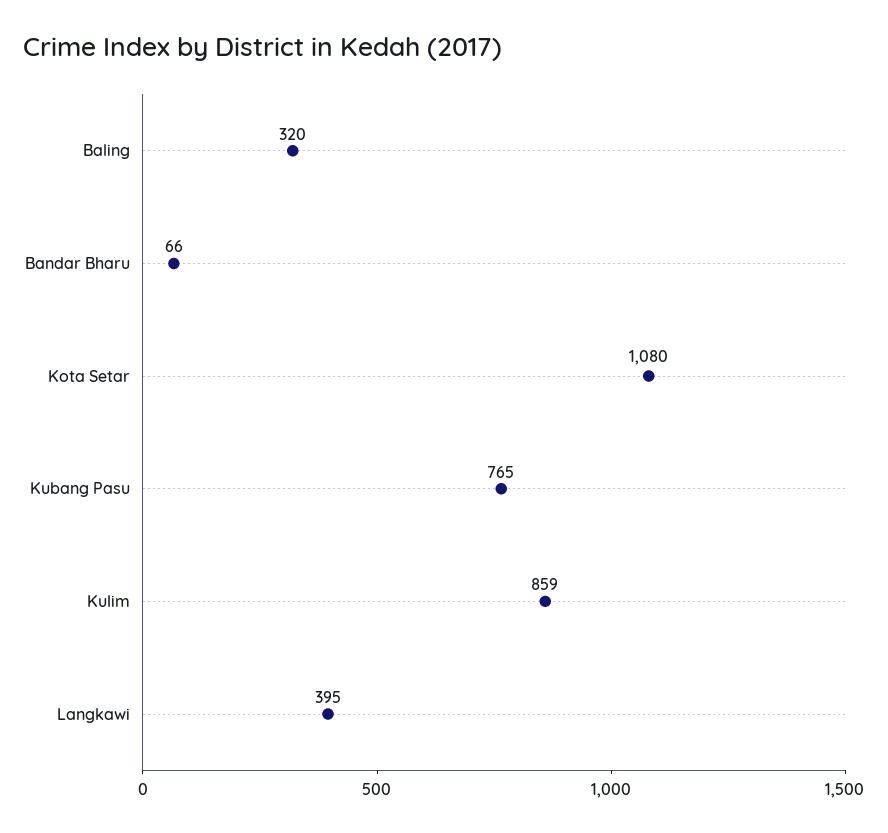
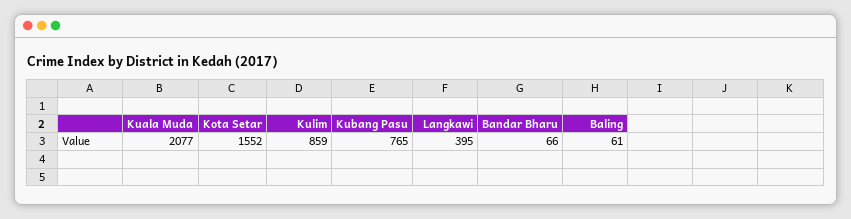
  {
-   "Baling": 320,
+   "Baling": 61,
    "Bandar Bharu": 66,
-   "Kota Setar": 1080,
+   "Kota Setar": 1552,
    "Kubang Pasu": 765,
    "Kulim": 859,
-   "Langkawi": 395
+   "Langkawi": 395,
+   "Kuala Muda": 2077
  }

